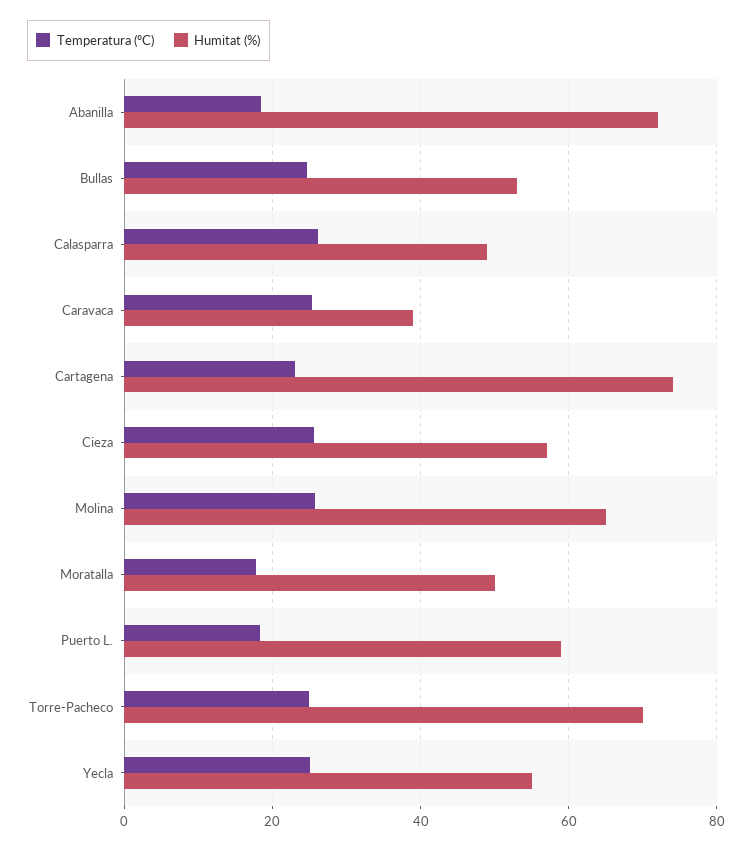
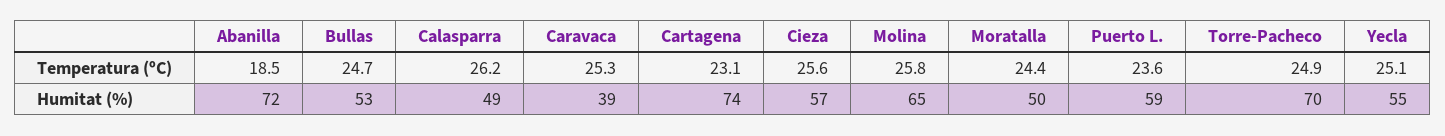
  {
    "Temperatura (ºC)": {
      "Abanilla": 18.5,
      "Bullas": 24.7,
      "Calasparra": 26.2,
      "Caravaca": 25.3,
      "Cartagena": 23.1,
      "Cieza": 25.6,
      "Molina": 25.8,
-     "Moratalla": 18,
+     "Moratalla": 24.4,
-     "Puerto L.": 18,
+     "Puerto L.": 23.6,
      "Torre-Pacheco": 24.9,
      "Yecla": 25.1
    },
    "Humitat (%)": {
      "Abanilla": 72,
      "Bullas": 53,
      "Calasparra": 49,
      "Caravaca": 39,
      "Cartagena": 74,
      "Cieza": 57,
      "Molina": 65,
      "Moratalla": 50,
      "Puerto L.": 59,
      "Torre-Pacheco": 70,
      "Yecla": 55
    }
  }

